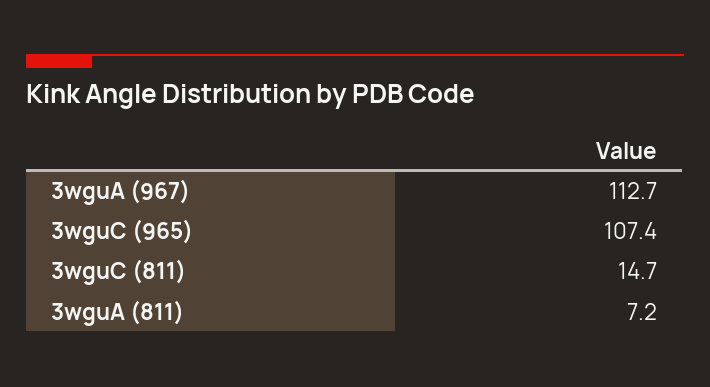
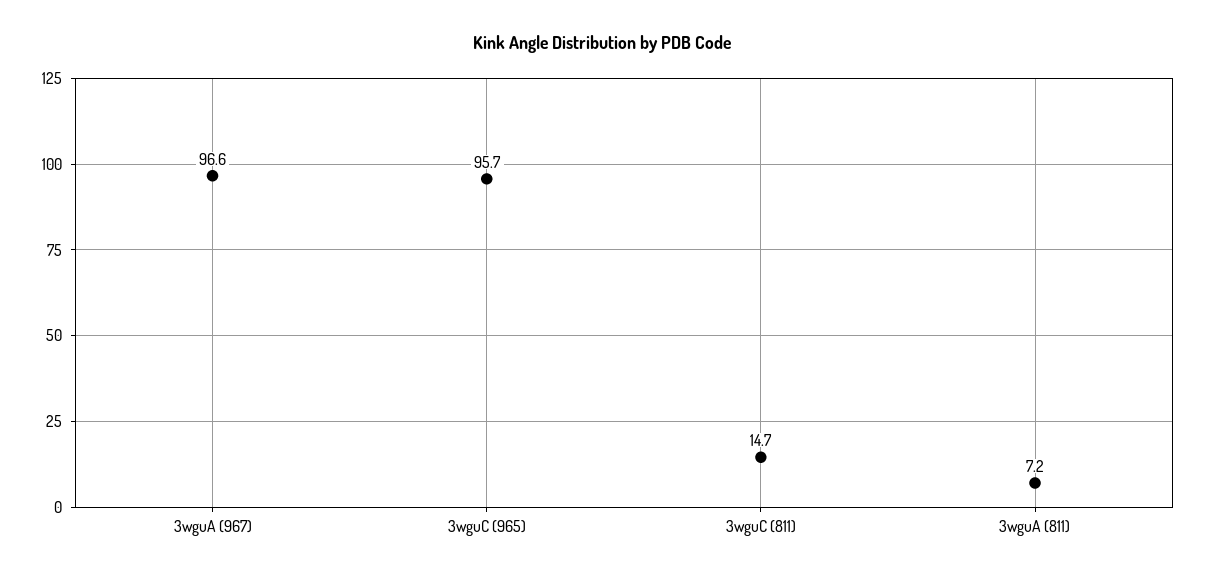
  {
-   "3wguA (967)": 112.7,
+   "3wguA (967)": 96.6,
-   "3wguC (965)": 107.4,
+   "3wguC (965)": 95.7,
    "3wguC (811)": 14.7,
    "3wguA (811)": 7.2
  }

